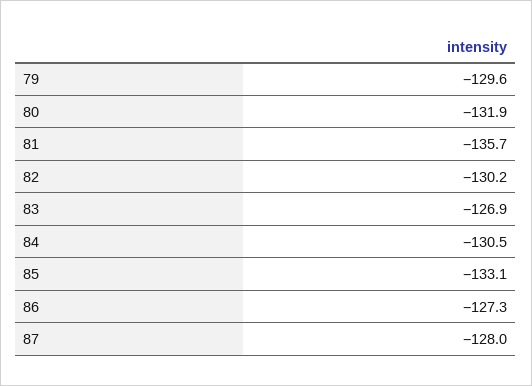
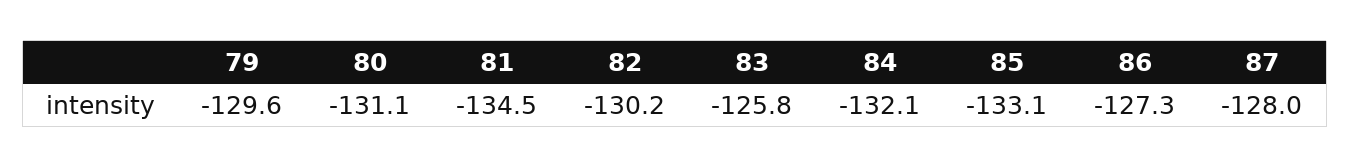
  {
    "79": -129.6,
-   "80": -131.9,
+   "80": -131.1,
-   "81": -135.7,
+   "81": -134.5,
    "82": -130.2,
-   "83": -126.9,
+   "83": -125.8,
-   "84": -130.5,
+   "84": -132.1,
    "85": -133.1,
    "86": -127.3,
    "87": -128
  }

